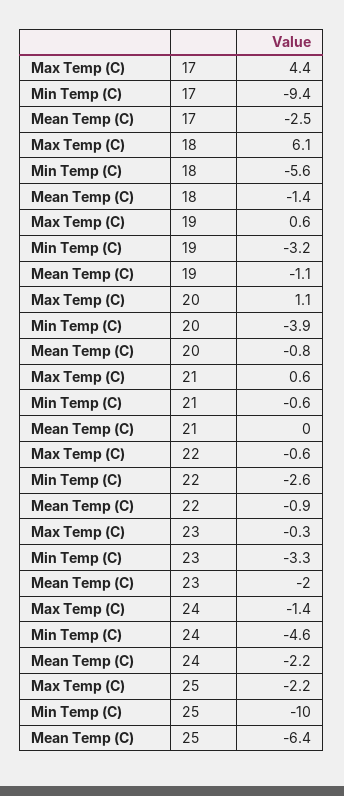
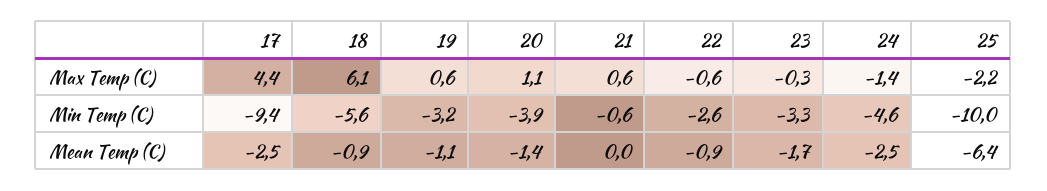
  {
    "Max Temp (C)": {
      "17": 4.4,
      "18": 6.1,
      "19": 0.6,
      "20": 1.1,
      "21": 0.6,
      "22": -0.6,
      "23": -0.3,
      "24": -1.4,
      "25": -2.2
    },
    "Min Temp (C)": {
      "17": -9.4,
      "18": -5.6,
      "19": -3.2,
      "20": -3.9,
      "21": -0.6,
      "22": -2.6,
      "23": -3.3,
      "24": -4.6,
      "25": -10
    },
    "Mean Temp (C)": {
      "17": -2.5,
-     "18": -1.4,
+     "18": -0.9,
      "19": -1.1,
-     "20": -0.8,
+     "20": -1.4,
      "21": 0,
      "22": -0.9,
-     "23": -2,
+     "23": -1.7,
-     "24": -2.2,
+     "24": -2.5,
      "25": -6.4
    }
  }

